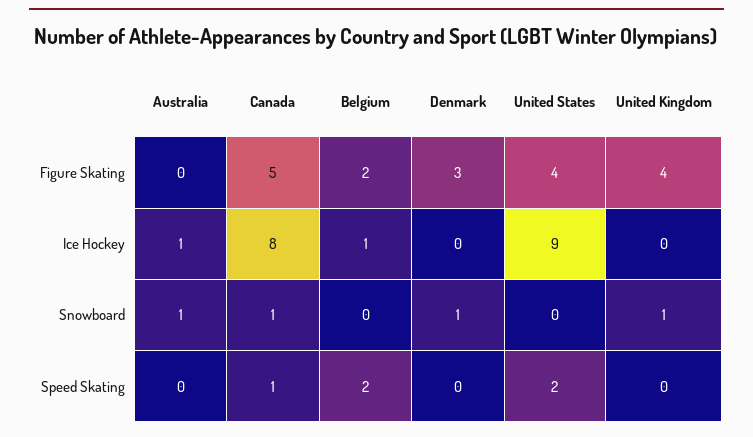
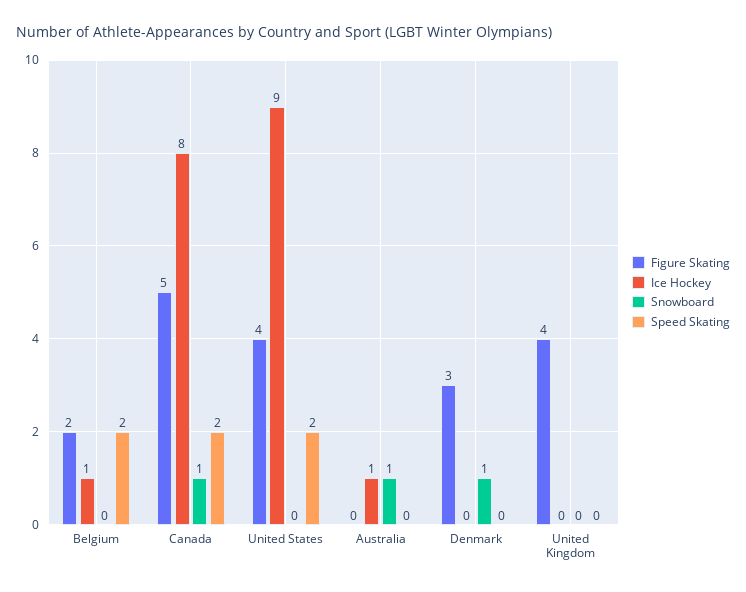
  {
    "Figure Skating": {
      "Australia": 0,
      "Canada": 5,
      "Belgium": 2,
      "Denmark": 3,
      "United States": 4,
      "United Kingdom": 4
    },
    "Ice Hockey": {
      "Australia": 1,
      "Canada": 8,
      "Belgium": 1,
      "Denmark": 0,
      "United States": 9,
      "United Kingdom": 0
    },
    "Snowboard": {
      "Australia": 1,
      "Canada": 1,
      "Belgium": 0,
      "Denmark": 1,
      "United States": 0,
-     "United Kingdom": 1
+     "United Kingdom": 0
    },
    "Speed Skating": {
      "Australia": 0,
-     "Canada": 1,
+     "Canada": 2,
      "Belgium": 2,
      "Denmark": 0,
      "United States": 2,
      "United Kingdom": 0
    }
  }

